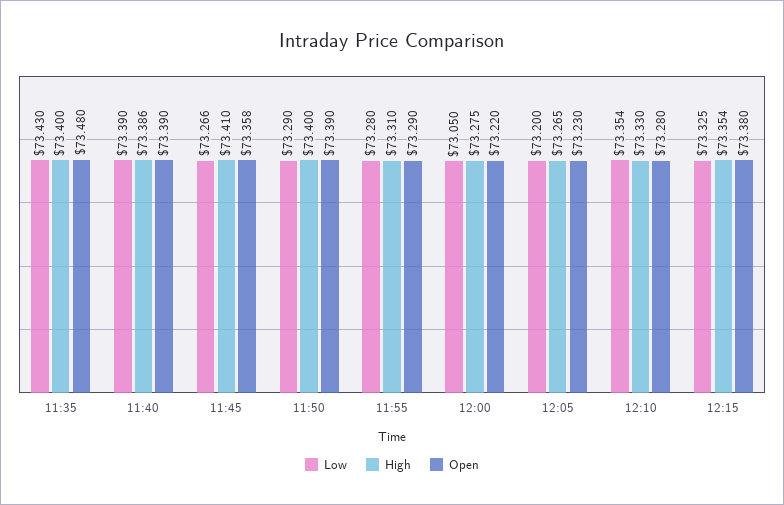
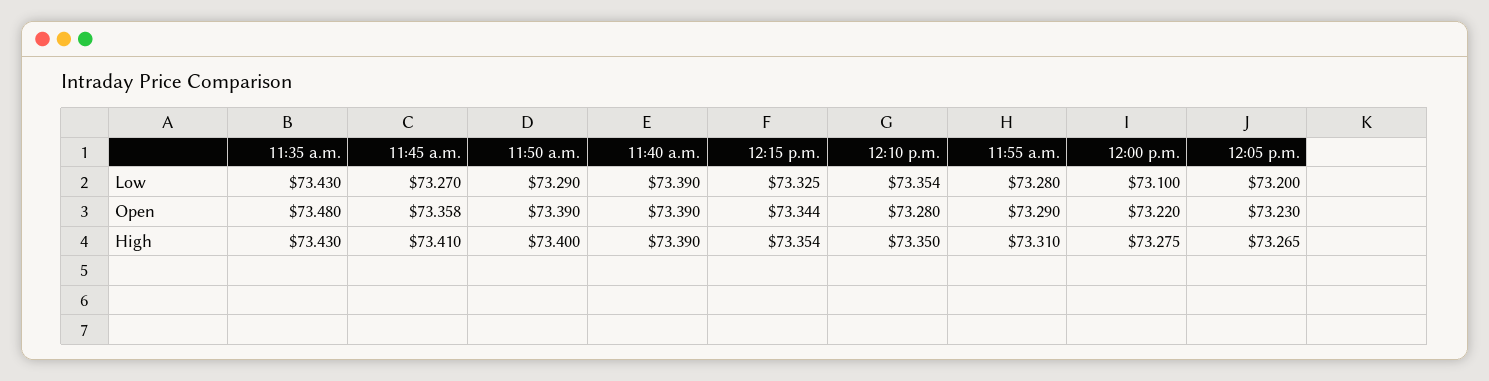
  {
    "Low": {
      "11:35": 73.43,
      "11:40": 73.39,
-     "11:45": 73.266,
+     "11:45": 73.27,
      "11:50": 73.29,
      "11:55": 73.28,
-     "12:00": 73.05,
+     "12:00": 73.1,
      "12:05": 73.2,
      "12:10": 73.354,
      "12:15": 73.325
    },
    "High": {
-     "11:35": 73.4,
+     "11:35": 73.43,
-     "11:40": 73.386,
+     "11:40": 73.39,
      "11:45": 73.41,
      "11:50": 73.4,
      "11:55": 73.31,
      "12:00": 73.275,
      "12:05": 73.265,
-     "12:10": 73.33,
+     "12:10": 73.35,
      "12:15": 73.354
    },
    "Open": {
      "11:35": 73.48,
      "11:40": 73.39,
      "11:45": 73.358,
      "11:50": 73.39,
      "11:55": 73.29,
      "12:00": 73.22,
      "12:05": 73.23,
      "12:10": 73.28,
-     "12:15": 73.38
+     "12:15": 73.344
    }
  }

